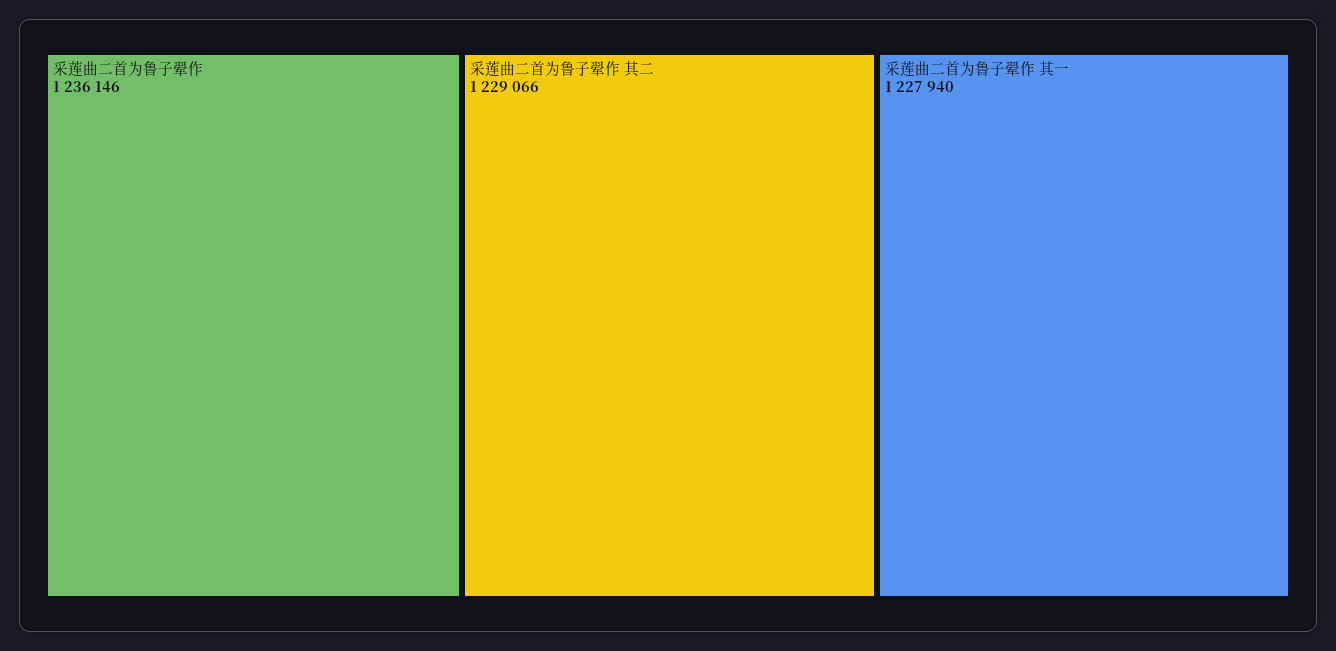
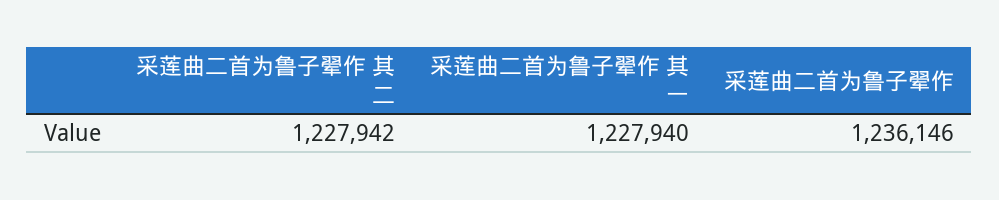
  {
    "采莲曲二首为鲁子翚作": 1236146,
-   "采莲曲二首为鲁子翚作 其二": 1229066,
+   "采莲曲二首为鲁子翚作 其二": 1227942,
    "采莲曲二首为鲁子翚作 其一": 1227940
  }

